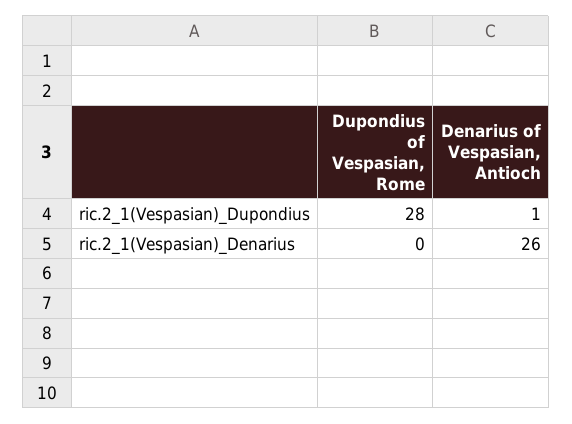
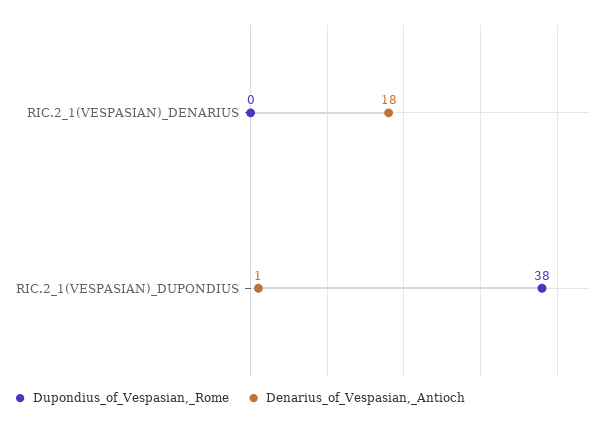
  {
    "Dupondius of Vespasian, Rome": {
-     "ric.2_1(Vespasian)_Dupondius": 28,
+     "ric.2_1(Vespasian)_Dupondius": 38,
      "ric.2_1(Vespasian)_Denarius": 0
    },
    "Denarius of Vespasian, Antioch": {
      "ric.2_1(Vespasian)_Dupondius": 1,
-     "ric.2_1(Vespasian)_Denarius": 26
+     "ric.2_1(Vespasian)_Denarius": 18
    }
  }

